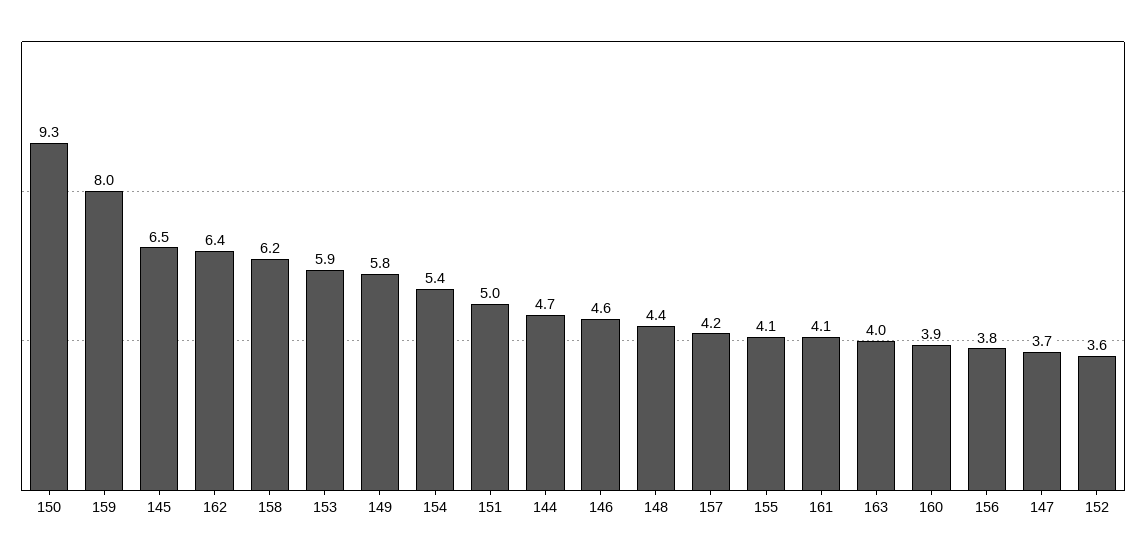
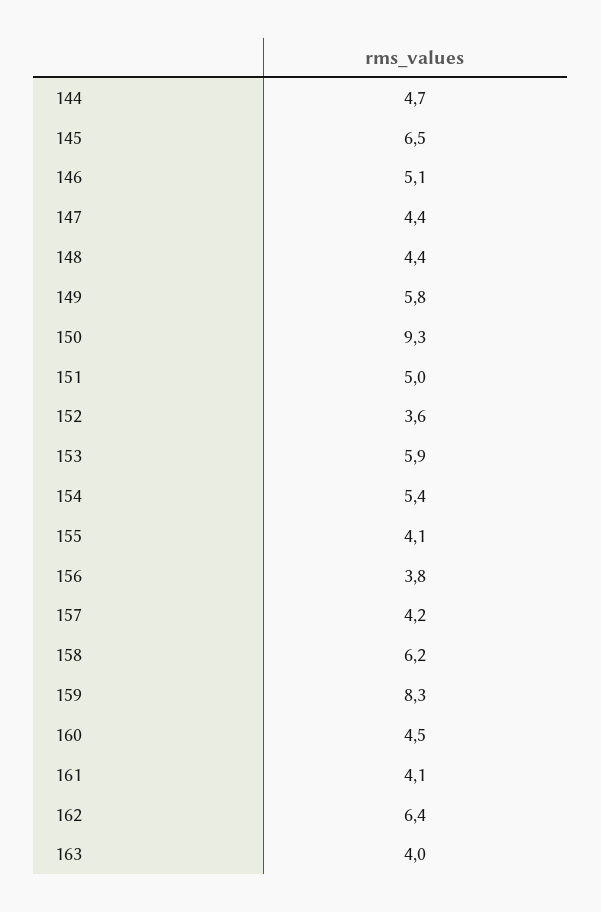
  {
    "150": 9.3,
-   "159": 8,
+   "159": 8.3,
    "145": 6.5,
    "162": 6.4,
    "158": 6.2,
    "153": 5.9,
    "149": 5.8,
    "154": 5.4,
    "151": 5,
    "144": 4.7,
-   "146": 4.6,
+   "146": 5.1,
    "148": 4.4,
    "157": 4.2,
    "155": 4.1,
    "161": 4.1,
    "163": 4,
-   "160": 3.9,
+   "160": 4.5,
    "156": 3.8,
-   "147": 3.7,
+   "147": 4.4,
    "152": 3.6
  }

